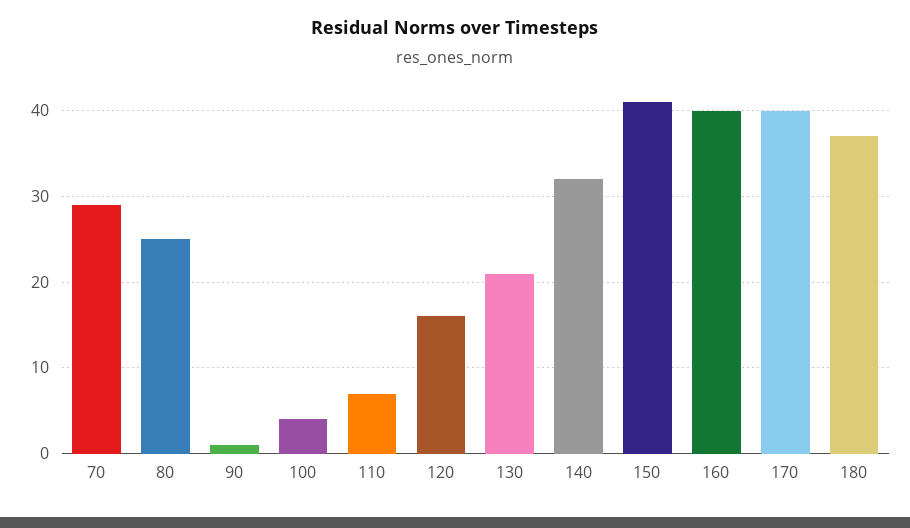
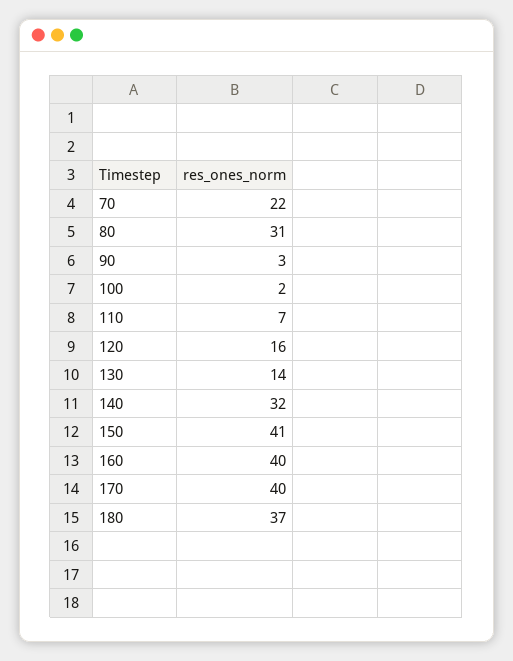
  {
-   "70": 29,
+   "70": 22,
-   "80": 25,
+   "80": 31,
-   "90": 1,
+   "90": 3,
-   "100": 4,
+   "100": 2,
    "110": 7,
    "120": 16,
-   "130": 21,
+   "130": 14,
    "140": 32,
    "150": 41,
    "160": 40,
    "170": 40,
    "180": 37
  }

